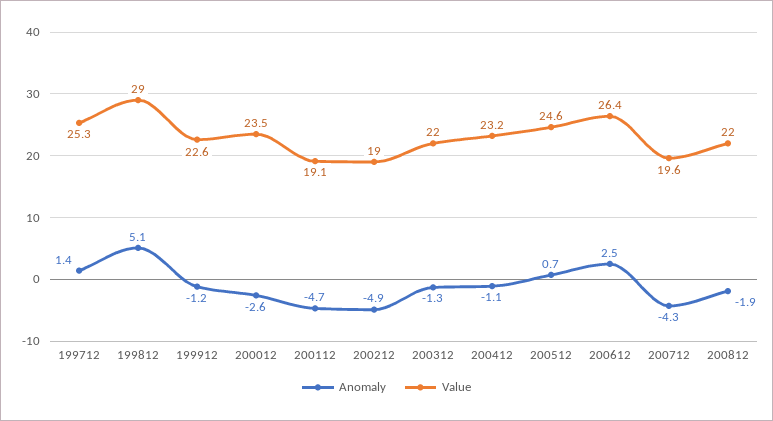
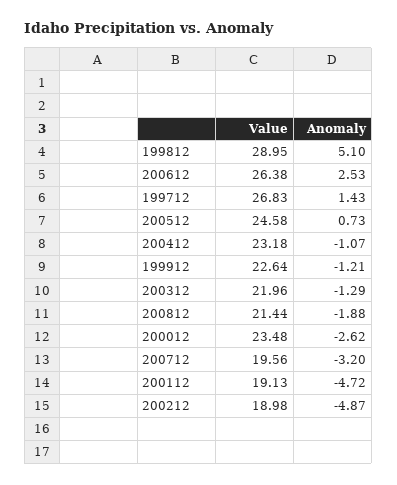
  {
    "Anomaly": {
      "199712": 1.43,
      "199812": 5.1,
      "199912": -1.21,
      "200012": -2.62,
      "200112": -4.72,
      "200212": -4.87,
      "200312": -1.29,
      "200412": -1.07,
      "200512": 0.73,
      "200612": 2.53,
-     "200712": -4.3,
+     "200712": -3.2,
      "200812": -1.88
    },
    "Value": {
-     "199712": 25.3,
+     "199712": 26.83,
      "199812": 28.95,
      "199912": 22.64,
      "200012": 23.48,
      "200112": 19.13,
      "200212": 18.98,
      "200312": 21.96,
      "200412": 23.18,
      "200512": 24.58,
      "200612": 26.38,
      "200712": 19.56,
-     "200812": 22
+     "200812": 21.44
    }
  }

